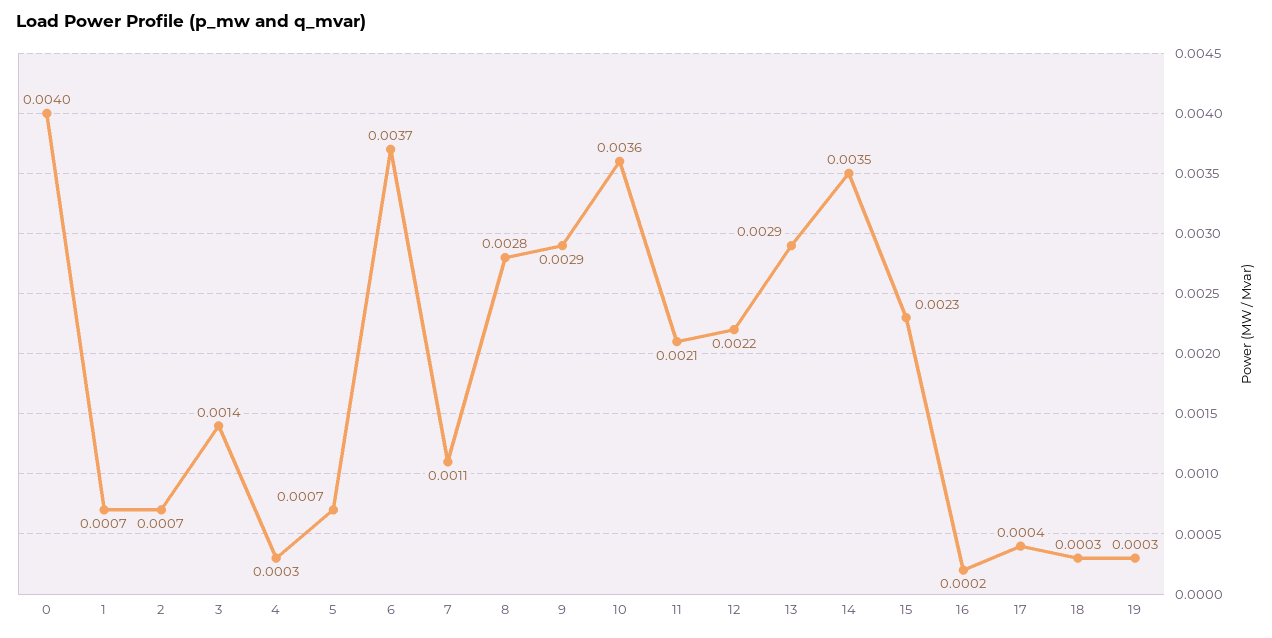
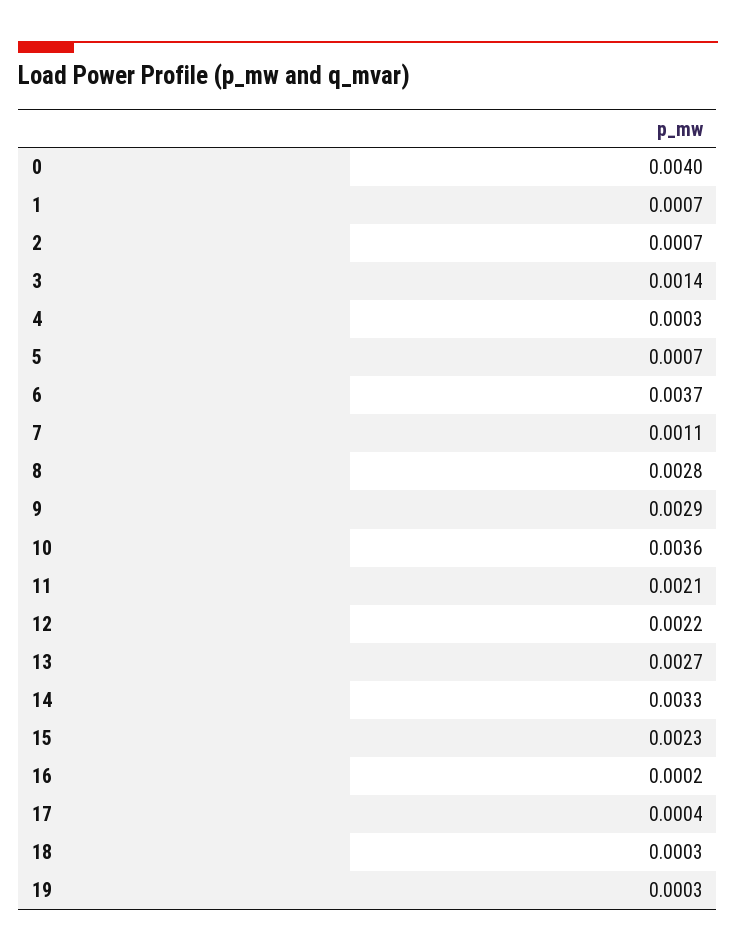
  {
    "0": 0.004,
    "1": 0.0007,
    "2": 0.0007,
    "3": 0.0014,
    "4": 0.0003,
    "5": 0.0007,
    "6": 0.0037,
    "7": 0.0011,
    "8": 0.0028,
    "9": 0.0029,
    "10": 0.0036,
    "11": 0.0021,
    "12": 0.0022,
-   "13": 0.0029,
+   "13": 0.0027,
-   "14": 0.0035,
+   "14": 0.0033,
    "15": 0.0023,
    "16": 0.0002,
    "17": 0.0004,
    "18": 0.0003,
    "19": 0.0003
  }

